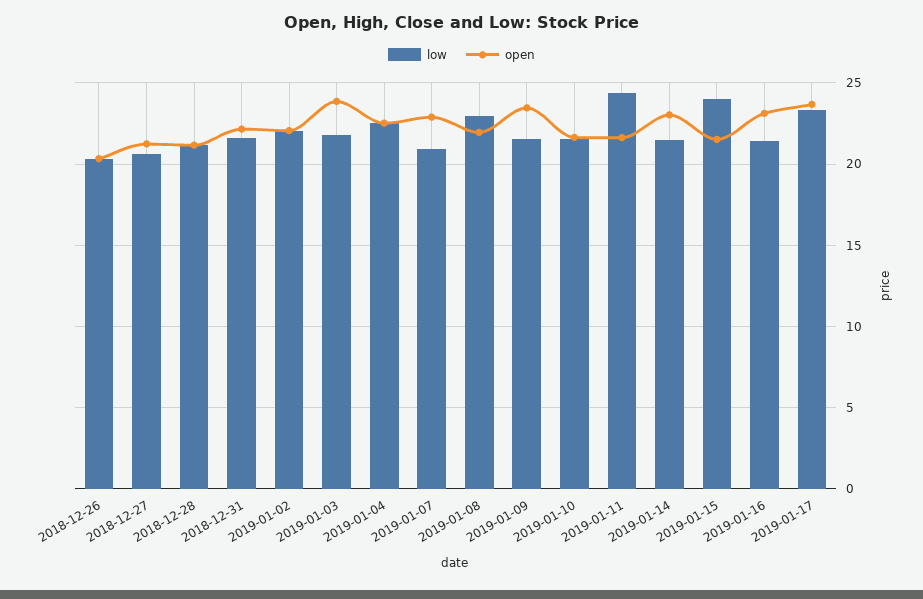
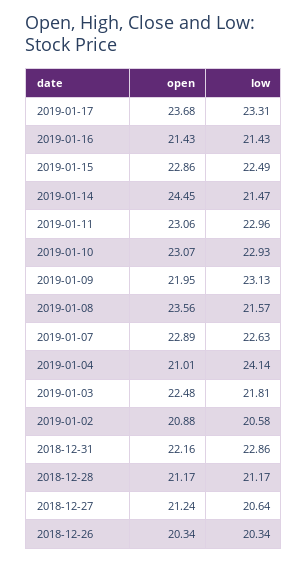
  {
    "low": {
      "2018-12-26": 20.34,
      "2018-12-27": 20.64,
      "2018-12-28": 21.17,
-     "2018-12-31": 21.5,
+     "2018-12-31": 22.86,
-     "2019-01-02": 22,
+     "2019-01-02": 20.58,
      "2019-01-03": 21.81,
-     "2019-01-04": 22.5,
+     "2019-01-04": 24.14,
-     "2019-01-07": 21,
+     "2019-01-07": 22.63,
-     "2019-01-08": 23,
+     "2019-01-08": 21.57,
-     "2019-01-09": 21.5,
+     "2019-01-09": 23.13,
-     "2019-01-10": 21.5,
+     "2019-01-10": 22.93,
-     "2019-01-11": 24.5,
+     "2019-01-11": 22.96,
      "2019-01-14": 21.47,
-     "2019-01-15": 24,
+     "2019-01-15": 22.49,
      "2019-01-16": 21.43,
      "2019-01-17": 23.31
    },
    "open": {
      "2018-12-26": 20.34,
      "2018-12-27": 21.24,
      "2018-12-28": 21.17,
      "2018-12-31": 22.16,
-     "2019-01-02": 22,
+     "2019-01-02": 20.88,
-     "2019-01-03": 24,
+     "2019-01-03": 22.48,
-     "2019-01-04": 22.5,
+     "2019-01-04": 21.01,
      "2019-01-07": 22.89,
-     "2019-01-08": 22,
+     "2019-01-08": 23.56,
-     "2019-01-09": 23.5,
+     "2019-01-09": 21.95,
-     "2019-01-10": 21.5,
+     "2019-01-10": 23.07,
-     "2019-01-11": 21.5,
+     "2019-01-11": 23.06,
-     "2019-01-14": 23,
+     "2019-01-14": 24.45,
-     "2019-01-15": 21.5,
+     "2019-01-15": 22.86,
-     "2019-01-16": 23,
+     "2019-01-16": 21.43,
      "2019-01-17": 23.68
    }
  }

